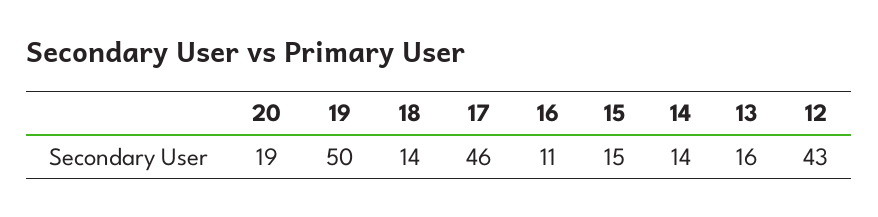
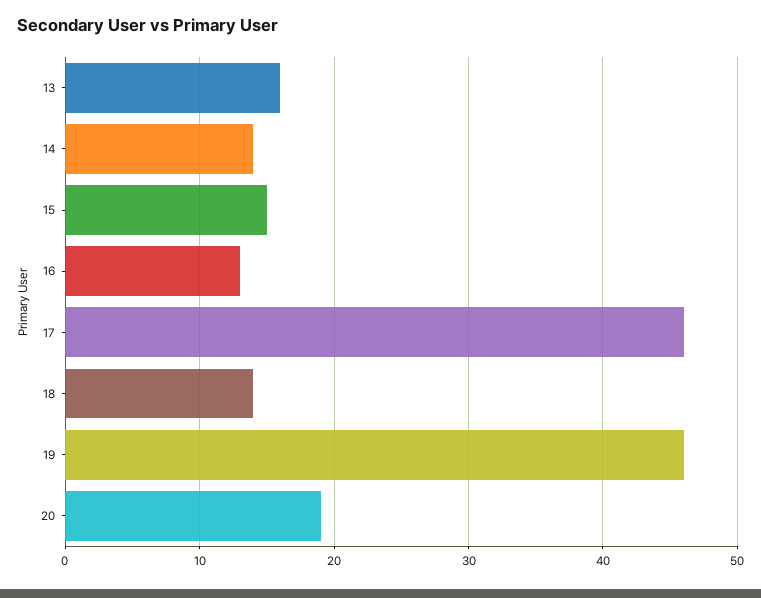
  {
    "20": 19,
-   "19": 50,
+   "19": 46,
    "18": 14,
    "17": 46,
-   "16": 11,
+   "16": 13,
    "15": 15,
    "14": 14,
-   "13": 16,
+   "13": 16
-   "12": 43
  }

